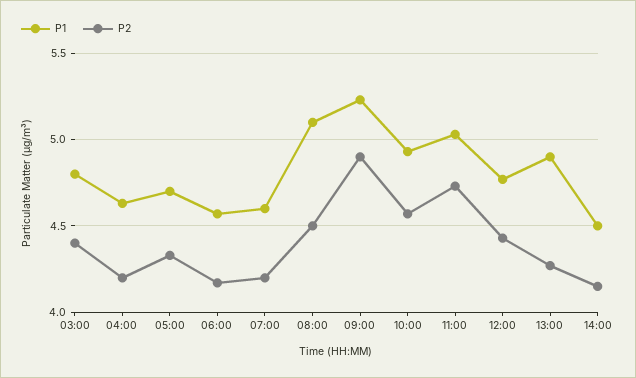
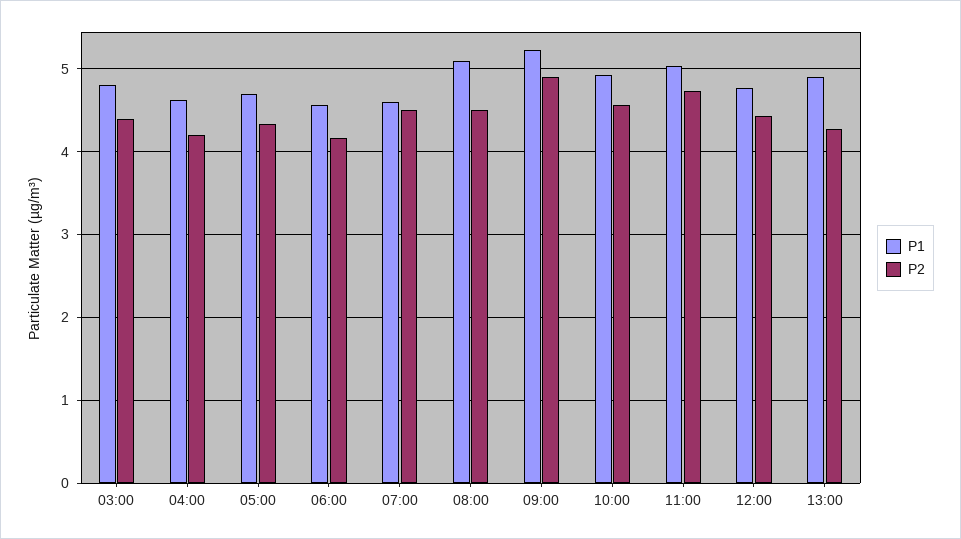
  {
    "P1": {
      "03:00": 4.8,
      "04:00": 4.65,
      "05:00": 4.7,
      "06:00": 4.55,
      "07:00": 4.6,
      "08:00": 5.1,
      "09:00": 5.25,
      "10:00": 4.95,
      "11:00": 5.05,
      "12:00": 4.75,
-     "13:00": 4.9,
+     "13:00": 4.9
-     "14:00": 4.5
    },
    "P2": {
      "03:00": 4.4,
      "04:00": 4.2,
      "05:00": 4.35,
      "06:00": 4.15,
-     "07:00": 4.2,
+     "07:00": 4.5,
      "08:00": 4.5,
      "09:00": 4.9,
      "10:00": 4.55,
      "11:00": 4.75,
      "12:00": 4.45,
-     "13:00": 4.25,
+     "13:00": 4.25
-     "14:00": 4.15
    }
  }

